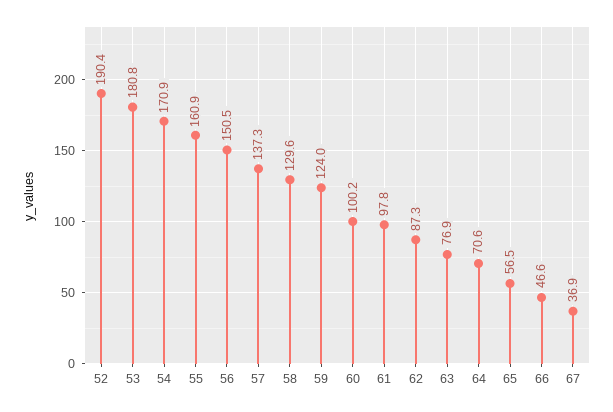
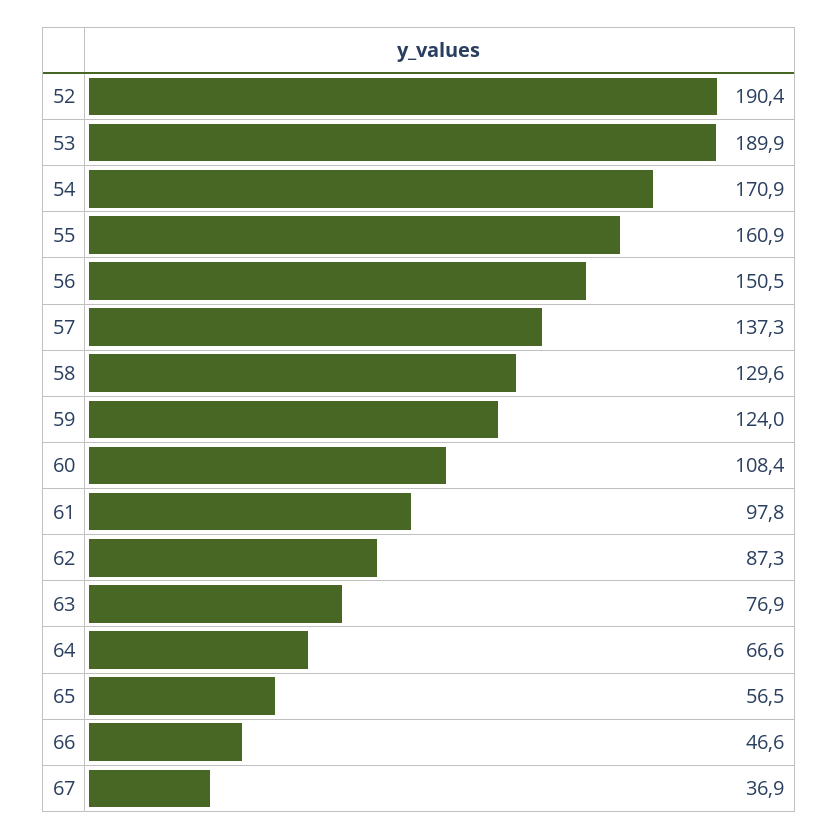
  {
    "52": 190.4,
-   "53": 180.8,
+   "53": 189.9,
    "54": 170.9,
    "55": 160.9,
    "56": 150.5,
    "57": 137.3,
    "58": 129.6,
    "59": 124,
-   "60": 100.2,
+   "60": 108.4,
    "61": 97.8,
    "62": 87.3,
    "63": 76.9,
-   "64": 70.6,
+   "64": 66.6,
    "65": 56.5,
    "66": 46.6,
    "67": 36.9
  }

